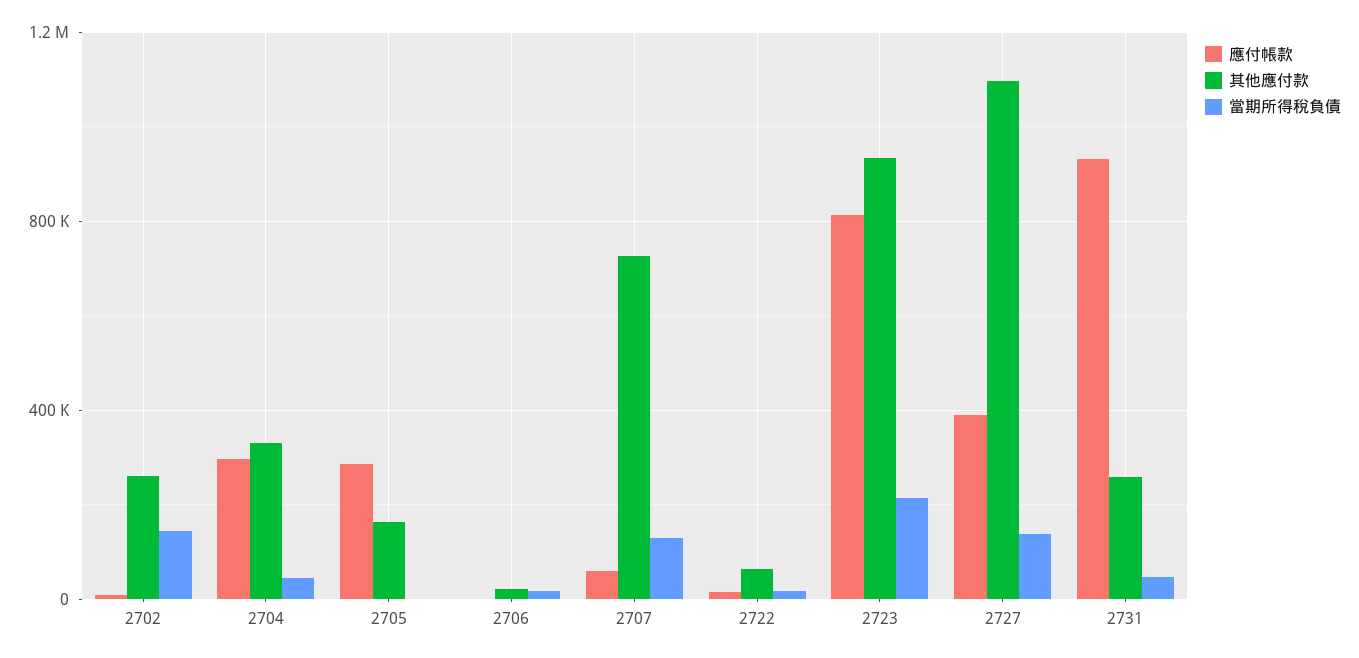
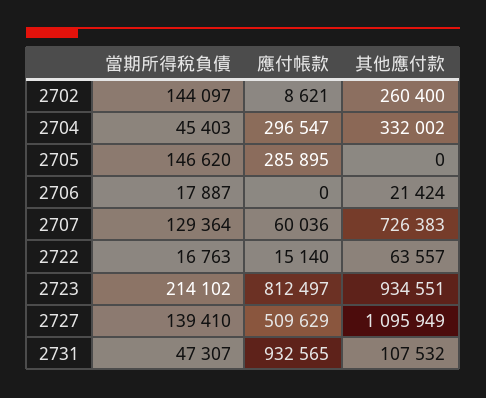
  {
    "應付帳款": {
      "2702": 8621,
      "2704": 296547,
      "2705": 285895,
      "2706": 0,
      "2707": 60036,
      "2722": 15140,
      "2723": 812497,
-     "2727": 400000,
+     "2727": 509629,
      "2731": 932565
    },
    "其他應付款": {
      "2702": 260400,
      "2704": 332002,
-     "2705": 150000,
+     "2705": 0,
      "2706": 21424,
      "2707": 726383,
      "2722": 63557,
      "2723": 934551,
      "2727": 1095949,
-     "2731": 250000
+     "2731": 107532
    },
    "當期所得稅負債": {
      "2702": 144097,
      "2704": 45403,
-     "2705": 0,
+     "2705": 146620,
      "2706": 17887,
      "2707": 129364,
      "2722": 16763,
      "2723": 214102,
      "2727": 139410,
      "2731": 47307
    }
  }

